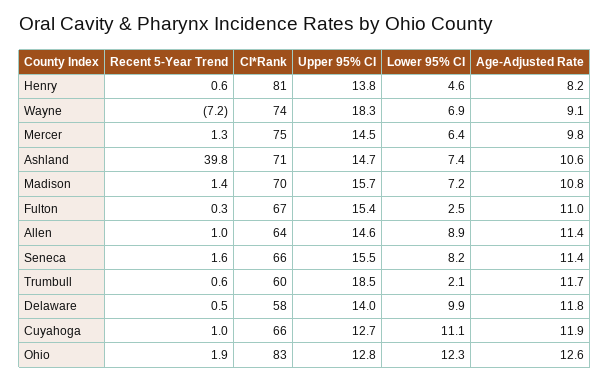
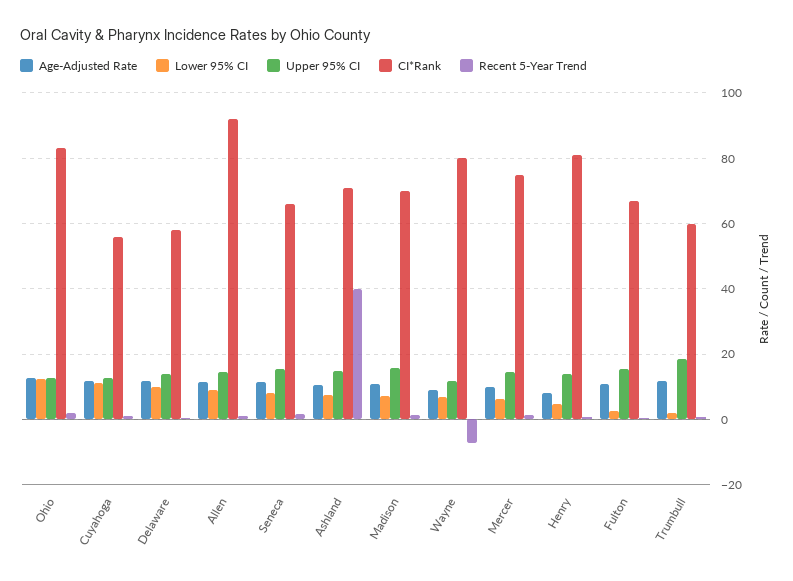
  {
    "Recent 5-Year Trend": {
      "Henry": 0.6,
      "Wayne": -7.2,
      "Mercer": 1.3,
      "Ashland": 39.8,
      "Madison": 1.4,
      "Fulton": 0.3,
      "Allen": 1,
      "Seneca": 1.6,
      "Trumbull": 0.6,
      "Delaware": 0.5,
      "Cuyahoga": 1,
      "Ohio": 1.9
    },
    "CI*Rank": {
      "Henry": 81,
-     "Wayne": 74,
+     "Wayne": 80,
      "Mercer": 75,
      "Ashland": 71,
      "Madison": 70,
      "Fulton": 67,
-     "Allen": 64,
+     "Allen": 92,
      "Seneca": 66,
      "Trumbull": 60,
      "Delaware": 58,
-     "Cuyahoga": 66,
+     "Cuyahoga": 56,
      "Ohio": 83
    },
    "Upper 95% CI": {
      "Henry": 13.8,
-     "Wayne": 18.3,
+     "Wayne": 12,
      "Mercer": 14.5,
      "Ashland": 14.7,
      "Madison": 15.7,
      "Fulton": 15.4,
      "Allen": 14.6,
      "Seneca": 15.5,
      "Trumbull": 18.5,
      "Delaware": 14,
      "Cuyahoga": 12.7,
      "Ohio": 12.8
    },
    "Lower 95% CI": {
      "Henry": 4.6,
      "Wayne": 6.9,
      "Mercer": 6.4,
      "Ashland": 7.4,
      "Madison": 7.2,
      "Fulton": 2.5,
      "Allen": 8.9,
      "Seneca": 8.2,
      "Trumbull": 2.1,
      "Delaware": 9.9,
      "Cuyahoga": 11.1,
      "Ohio": 12.3
    },
    "Age-Adjusted Rate": {
      "Henry": 8.2,
      "Wayne": 9.1,
      "Mercer": 9.8,
      "Ashland": 10.6,
      "Madison": 10.8,
      "Fulton": 11,
      "Allen": 11.4,
      "Seneca": 11.4,
      "Trumbull": 11.7,
      "Delaware": 11.8,
      "Cuyahoga": 11.9,
      "Ohio": 12.6
    }
  }

